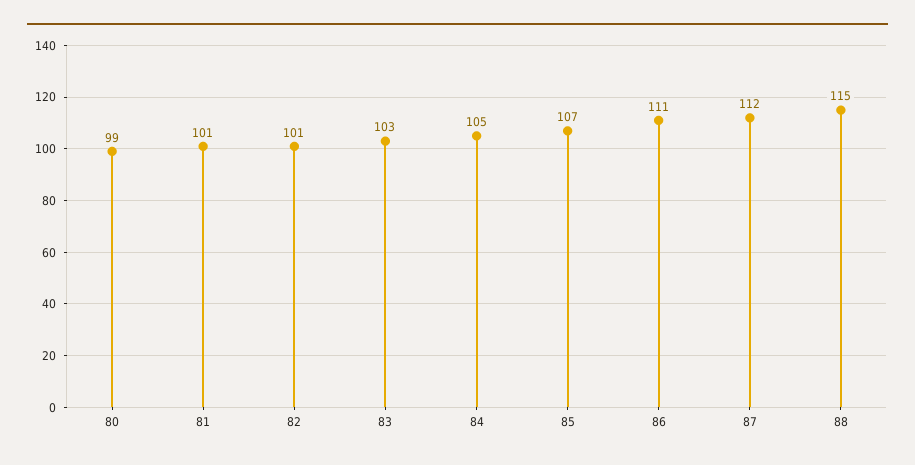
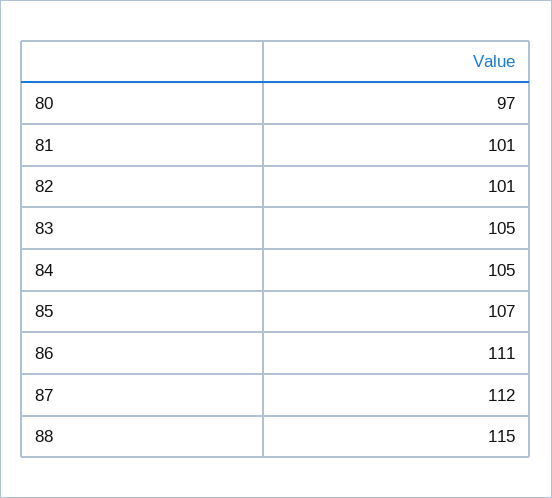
  {
-   "80": 99,
+   "80": 97,
    "81": 101,
    "82": 101,
-   "83": 103,
+   "83": 105,
    "84": 105,
    "85": 107,
    "86": 111,
    "87": 112,
    "88": 115
  }

